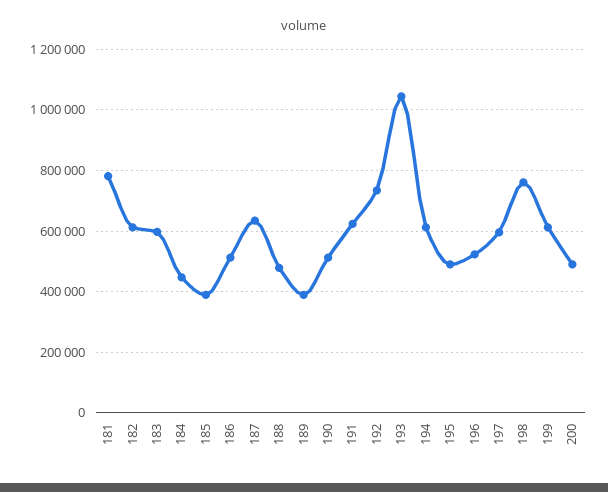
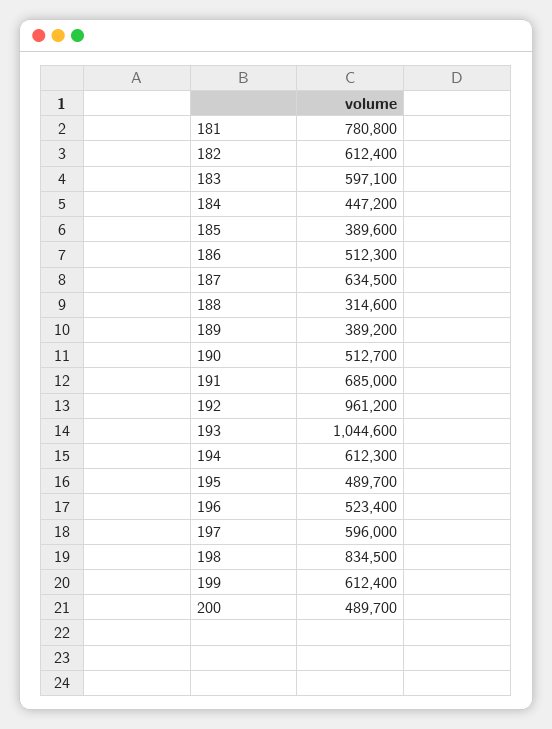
  {
    "181": 780800,
    "182": 612400,
    "183": 597100,
    "184": 447200,
    "185": 389600,
    "186": 512300,
    "187": 634500,
-   "188": 480000,
+   "188": 314600,
    "189": 389200,
    "190": 512700,
-   "191": 620000,
+   "191": 685000,
-   "192": 740000,
+   "192": 961200,
    "193": 1044600,
    "194": 612300,
    "195": 489700,
    "196": 523400,
    "197": 596000,
-   "198": 760000,
+   "198": 834500,
    "199": 612400,
    "200": 489700
  }

